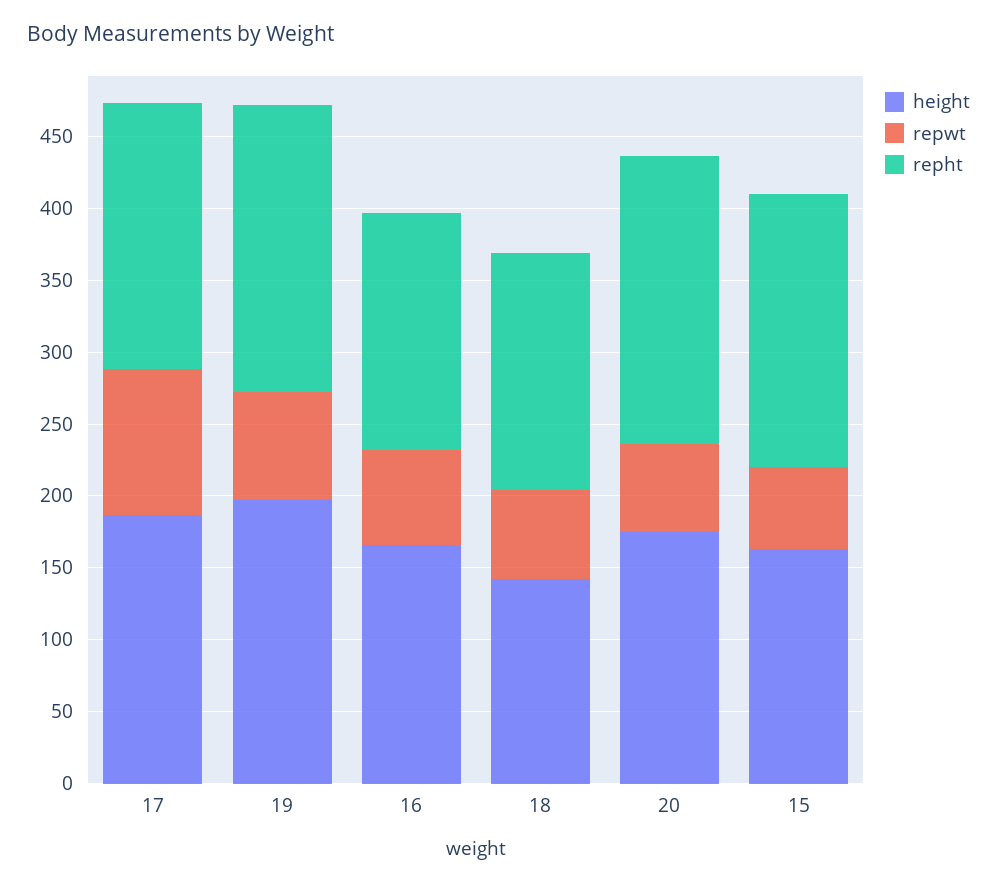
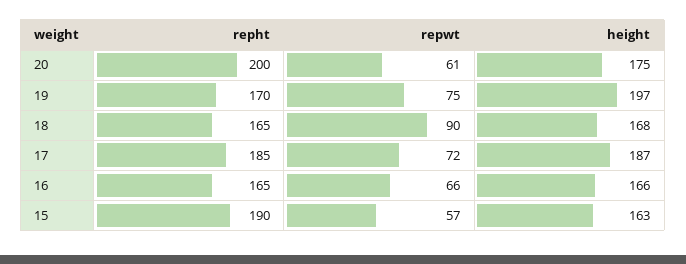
  {
    "height": {
      "17": 187,
      "19": 197,
      "16": 166,
-     "18": 140,
+     "18": 168,
      "20": 175,
      "15": 163
    },
    "repwt": {
-     "17": 100,
+     "17": 72,
      "19": 75,
      "16": 66,
-     "18": 60,
+     "18": 90,
      "20": 61,
      "15": 57
    },
    "repht": {
      "17": 185,
-     "19": 200,
+     "19": 170,
      "16": 165,
      "18": 165,
      "20": 200,
      "15": 190
    }
  }

